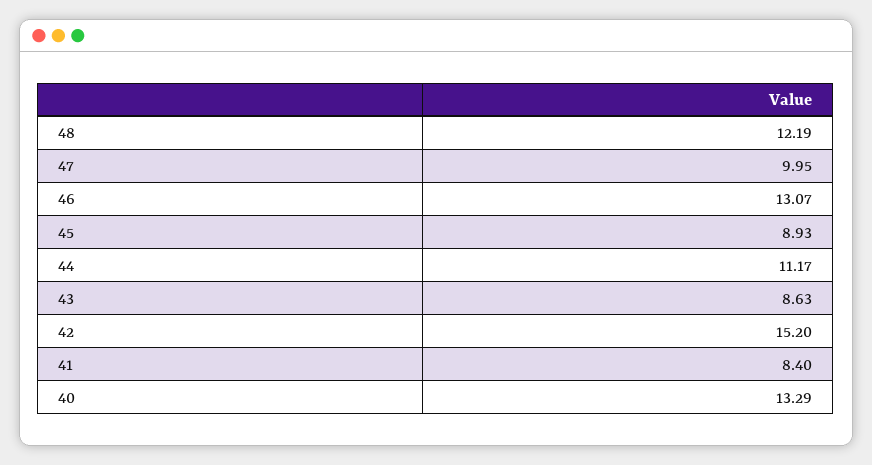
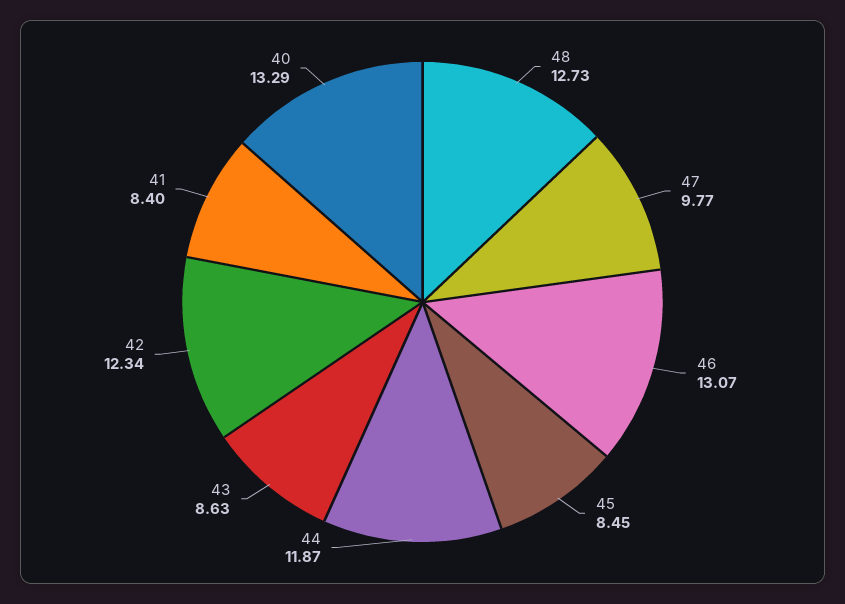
  {
-   "48": 12.19,
+   "48": 12.73,
-   "47": 9.95,
+   "47": 9.77,
    "46": 13.07,
-   "45": 8.93,
+   "45": 8.45,
-   "44": 11.17,
+   "44": 11.87,
    "43": 8.63,
-   "42": 15.2,
+   "42": 12.34,
    "41": 8.4,
    "40": 13.29
  }

